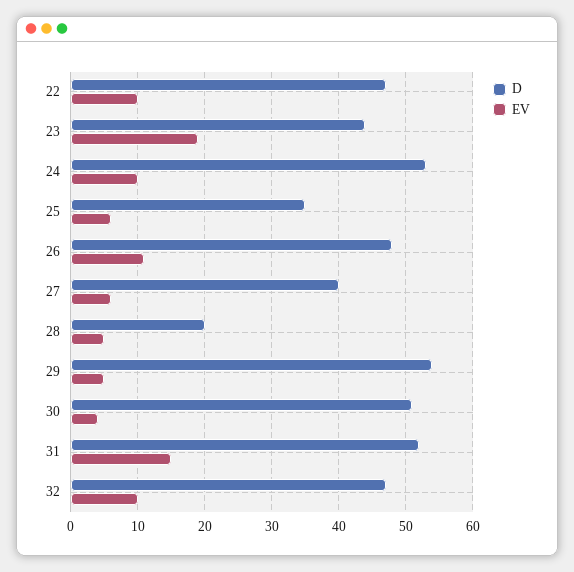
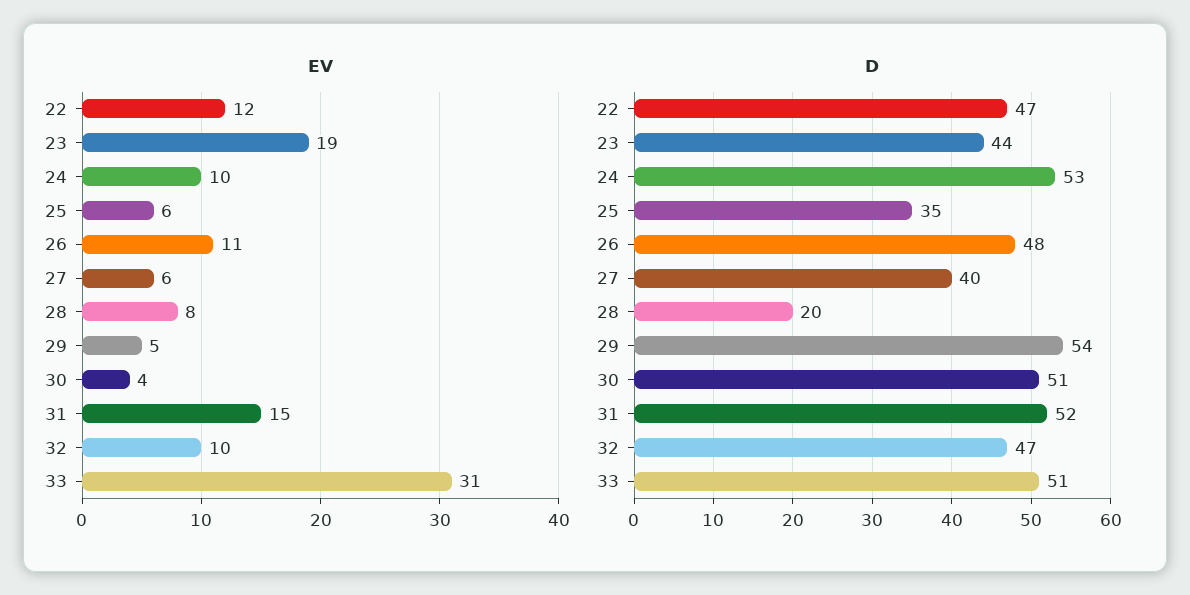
  {
    "D": {
      "22": 47,
      "23": 44,
      "24": 53,
      "25": 35,
      "26": 48,
      "27": 40,
      "28": 20,
      "29": 54,
      "30": 51,
      "31": 52,
-     "32": 47
+     "32": 47,
+     "33": 51
    },
    "EV": {
-     "22": 10,
+     "22": 12,
      "23": 19,
      "24": 10,
      "25": 6,
      "26": 11,
      "27": 6,
-     "28": 5,
+     "28": 8,
      "29": 5,
      "30": 4,
      "31": 15,
-     "32": 10
+     "32": 10,
+     "33": 31
    }
  }

